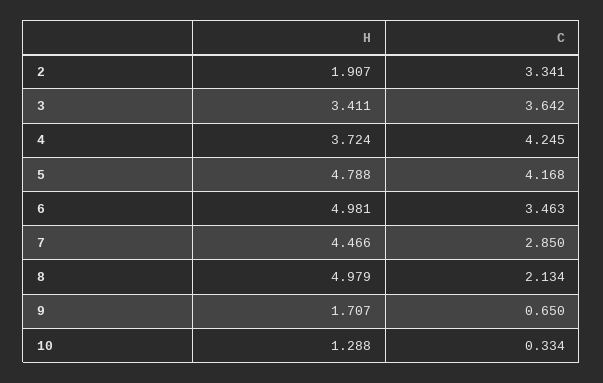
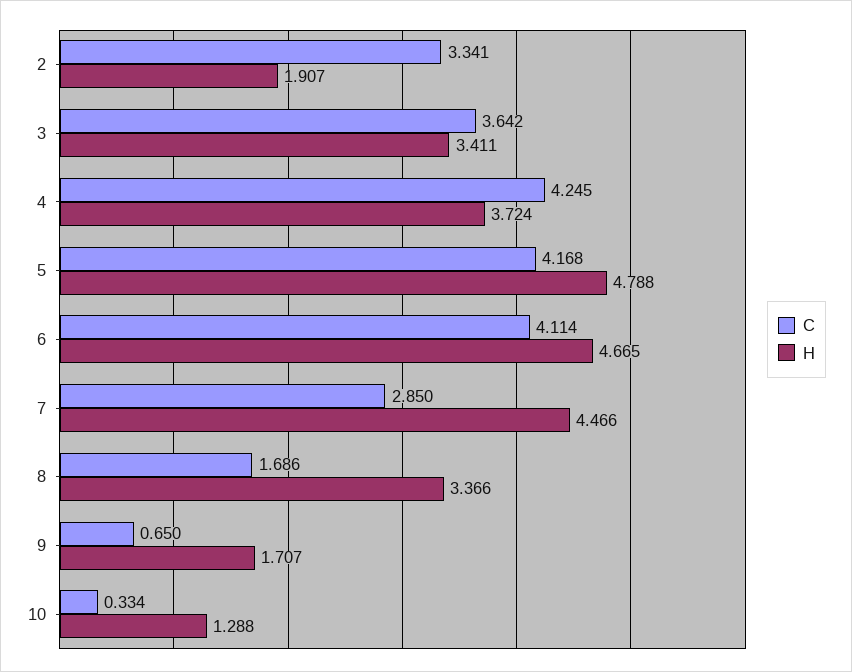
  {
    "H": {
      "2": 1.907,
      "3": 3.411,
      "4": 3.724,
      "5": 4.788,
-     "6": 4.981,
+     "6": 4.665,
      "7": 4.466,
-     "8": 4.979,
+     "8": 3.366,
      "9": 1.707,
      "10": 1.288
    },
    "C": {
      "2": 3.341,
      "3": 3.642,
      "4": 4.245,
      "5": 4.168,
-     "6": 3.463,
+     "6": 4.114,
      "7": 2.85,
-     "8": 2.134,
+     "8": 1.686,
      "9": 0.65,
      "10": 0.334
    }
  }

